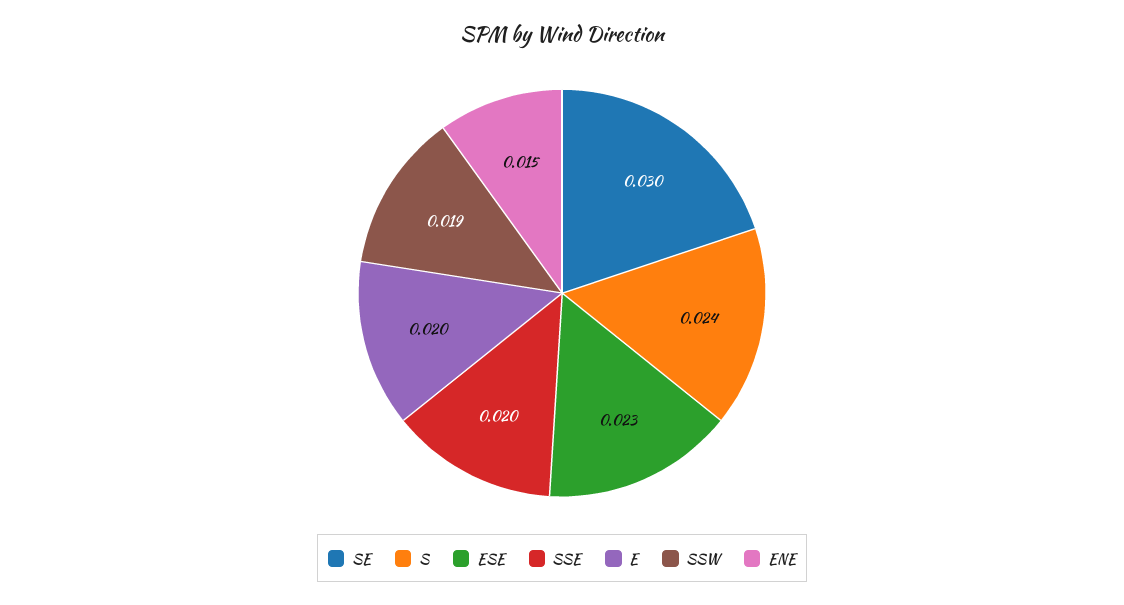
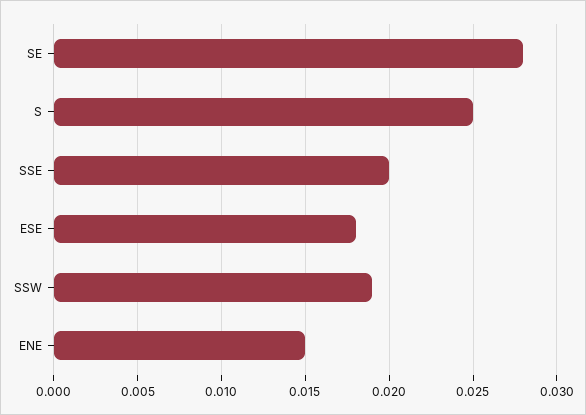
  {
-   "SE": 0.03,
+   "SE": 0.028,
-   "S": 0.024,
+   "S": 0.025,
-   "ESE": 0.023,
+   "ESE": 0.018,
    "SSE": 0.02,
-   "E": 0.02,
    "SSW": 0.019,
    "ENE": 0.015
  }

